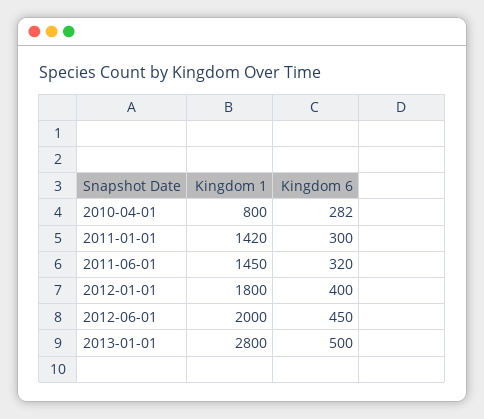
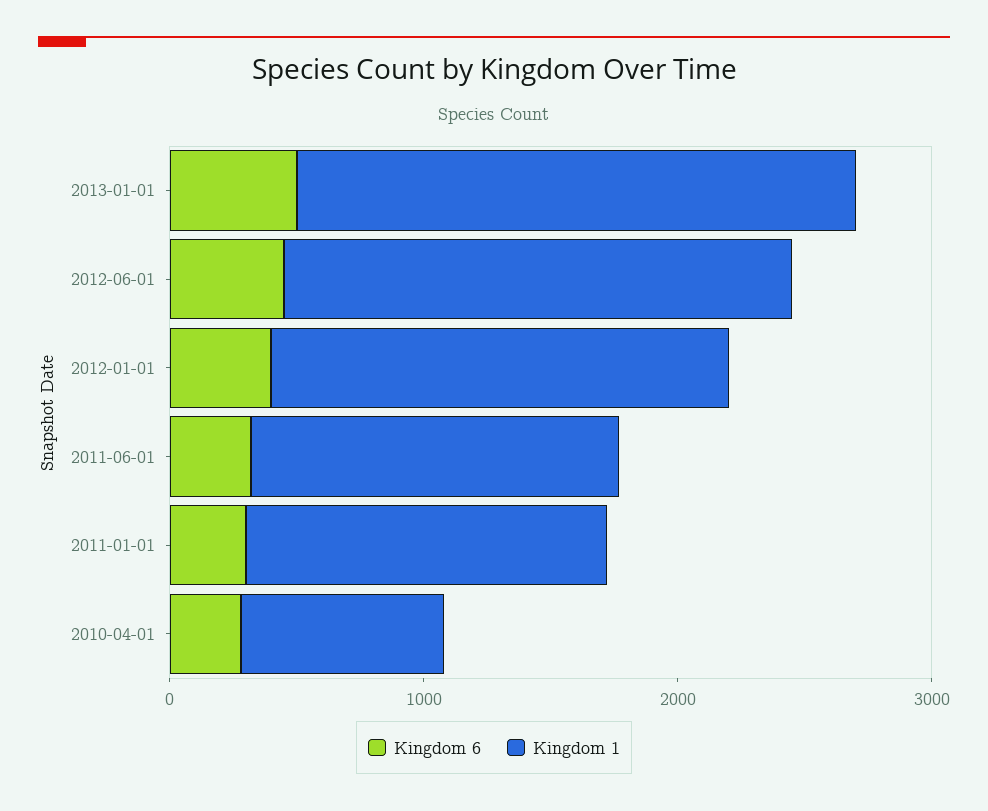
  {
    "Kingdom 1": {
      "2010-04-01": 800,
      "2011-01-01": 1420,
      "2011-06-01": 1450,
      "2012-01-01": 1800,
      "2012-06-01": 2000,
-     "2013-01-01": 2800
+     "2013-01-01": 2200
    },
    "Kingdom 6": {
      "2010-04-01": 282,
      "2011-01-01": 300,
      "2011-06-01": 320,
      "2012-01-01": 400,
      "2012-06-01": 450,
      "2013-01-01": 500
    }
  }

